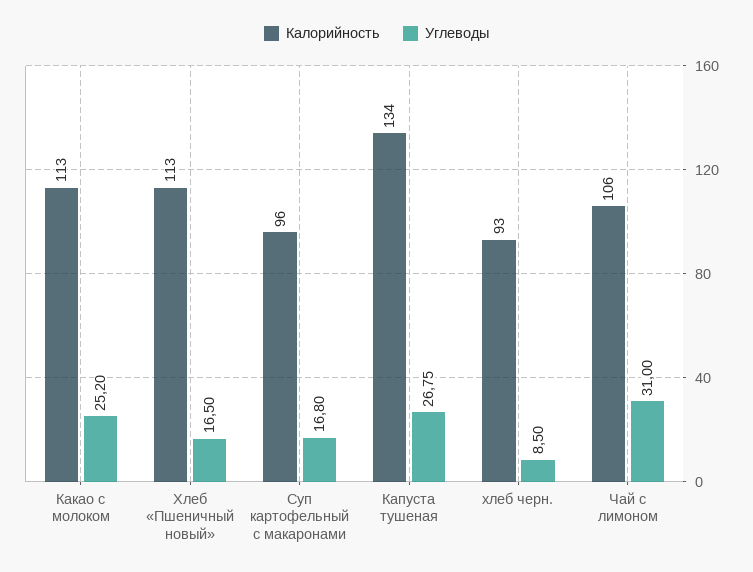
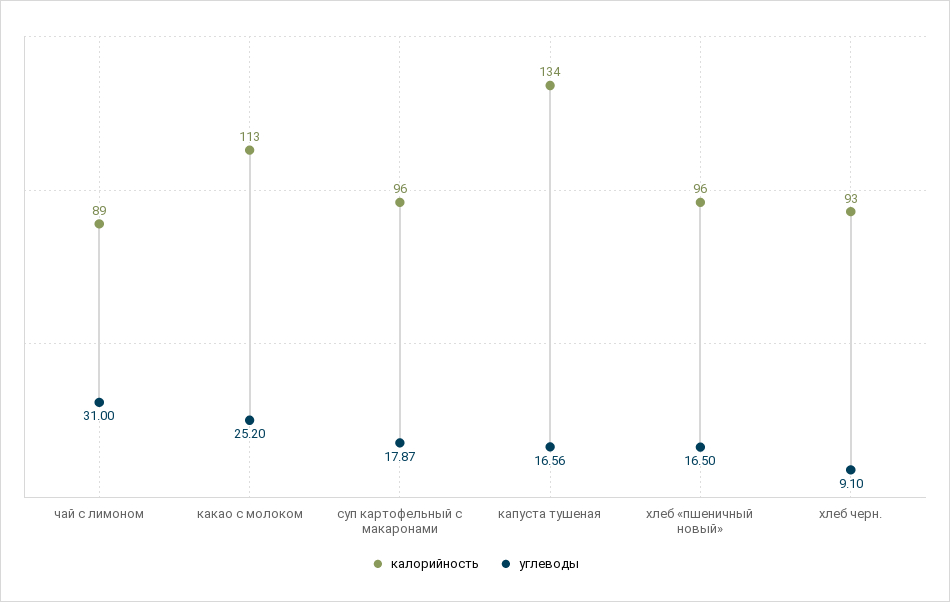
  {
    "Калорийность": {
      "Какао с молоком": 113,
-     "Хлеб «Пшеничный новый»": 113,
+     "Хлеб «Пшеничный новый»": 96,
      "Суп картофельный с макаронами": 96,
      "Капуста тушеная": 134,
      "хлеб черн.": 93,
-     "Чай с лимоном": 106
+     "Чай с лимоном": 89
    },
    "Углеводы": {
      "Какао с молоком": 25.2,
      "Хлеб «Пшеничный новый»": 16.5,
-     "Суп картофельный с макаронами": 16.8,
+     "Суп картофельный с макаронами": 17.87,
-     "Капуста тушеная": 26.75,
+     "Капуста тушеная": 16.56,
-     "хлеб черн.": 8.5,
+     "хлеб черн.": 9.1,
      "Чай с лимоном": 31
    }
  }

